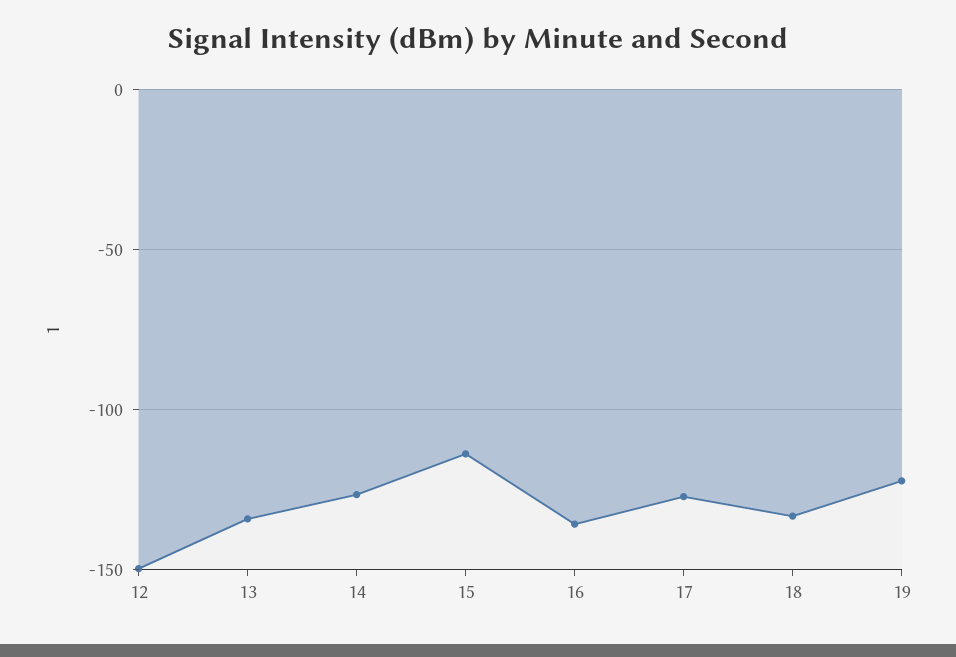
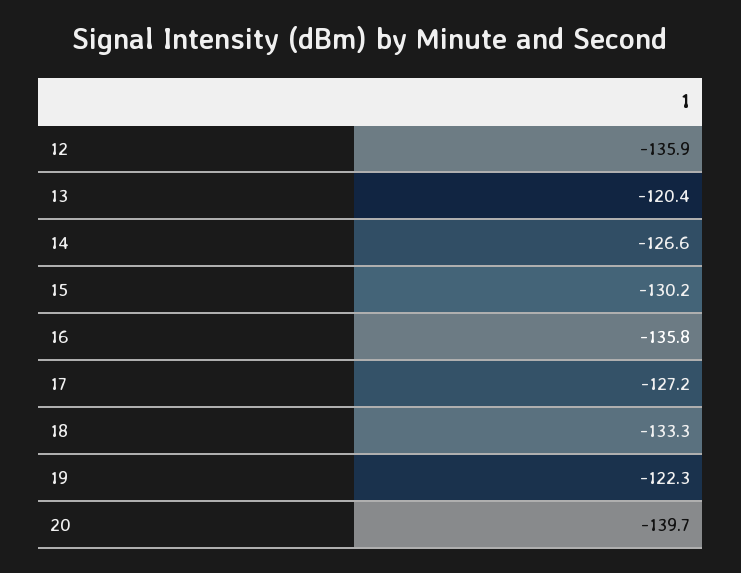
  {
-   "12": -150,
+   "12": -135.9,
-   "13": -135,
+   "13": -120.4,
    "14": -126.6,
-   "15": -115,
+   "15": -130.2,
    "16": -135.8,
    "17": -127.2,
    "18": -133.3,
-   "19": -122.3
+   "19": -122.3,
+   "20": -139.7
  }

